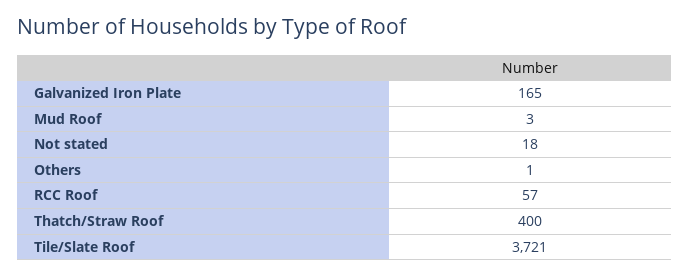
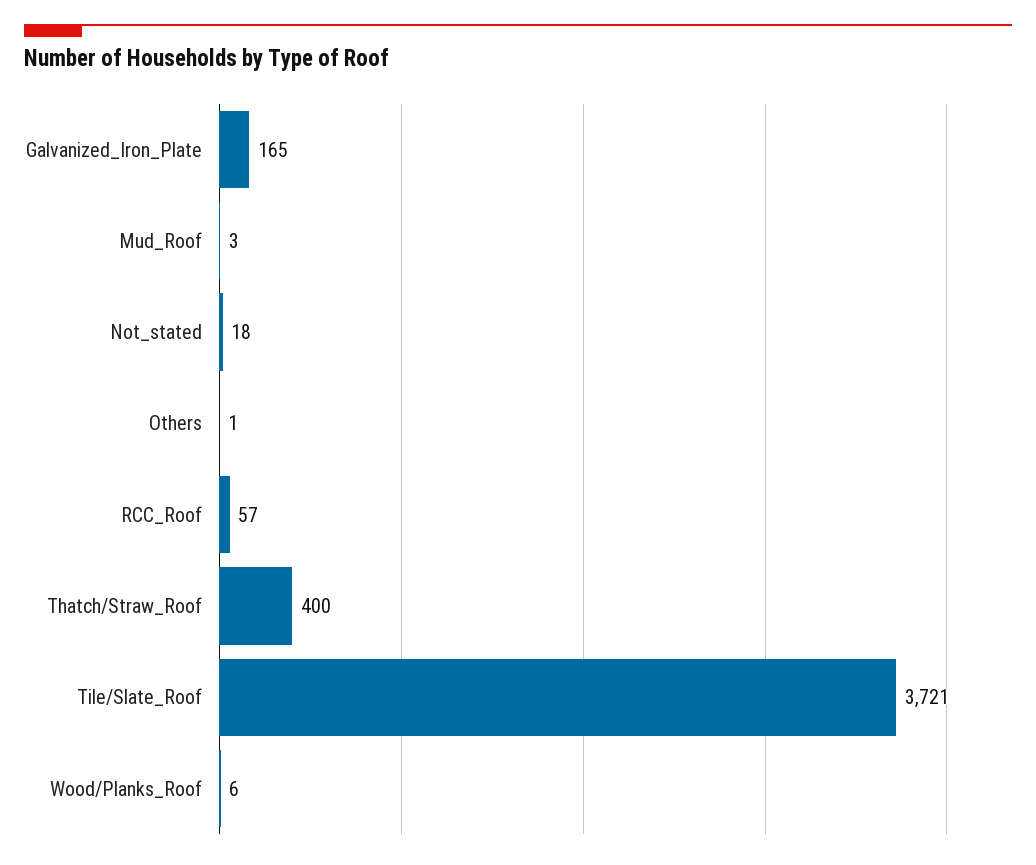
  {
    "Galvanized Iron Plate": 165,
    "Mud Roof": 3,
    "Not stated": 18,
    "Others": 1,
    "RCC Roof": 57,
    "Thatch/Straw Roof": 400,
-   "Tile/Slate Roof": 3721
+   "Tile/Slate Roof": 3721,
+   "Wood/Planks_Roof": 6
  }

